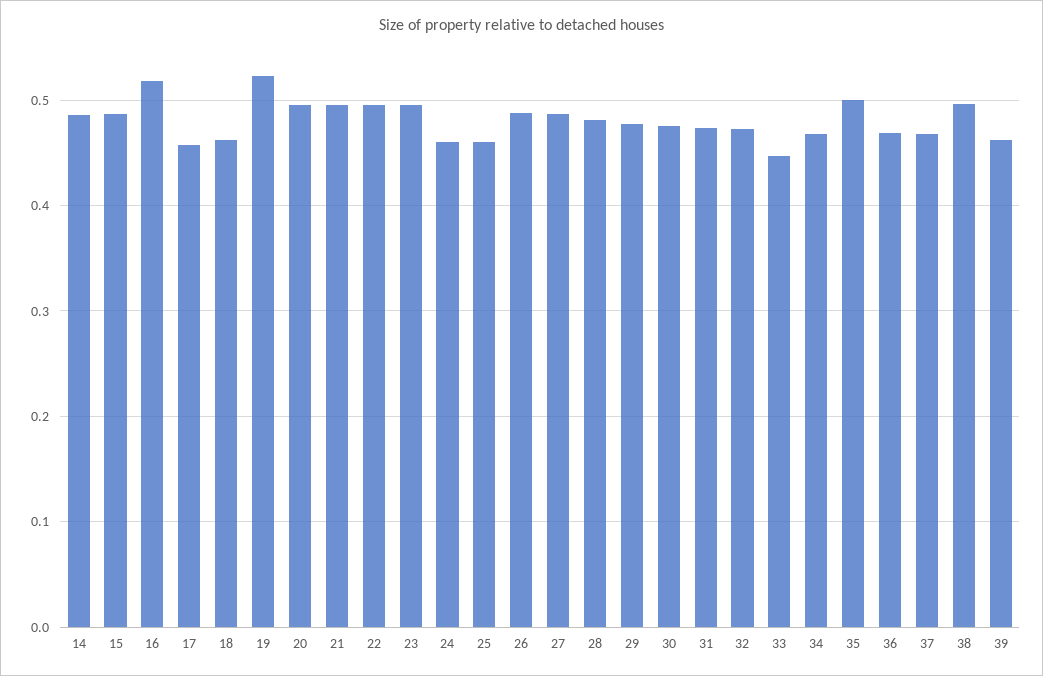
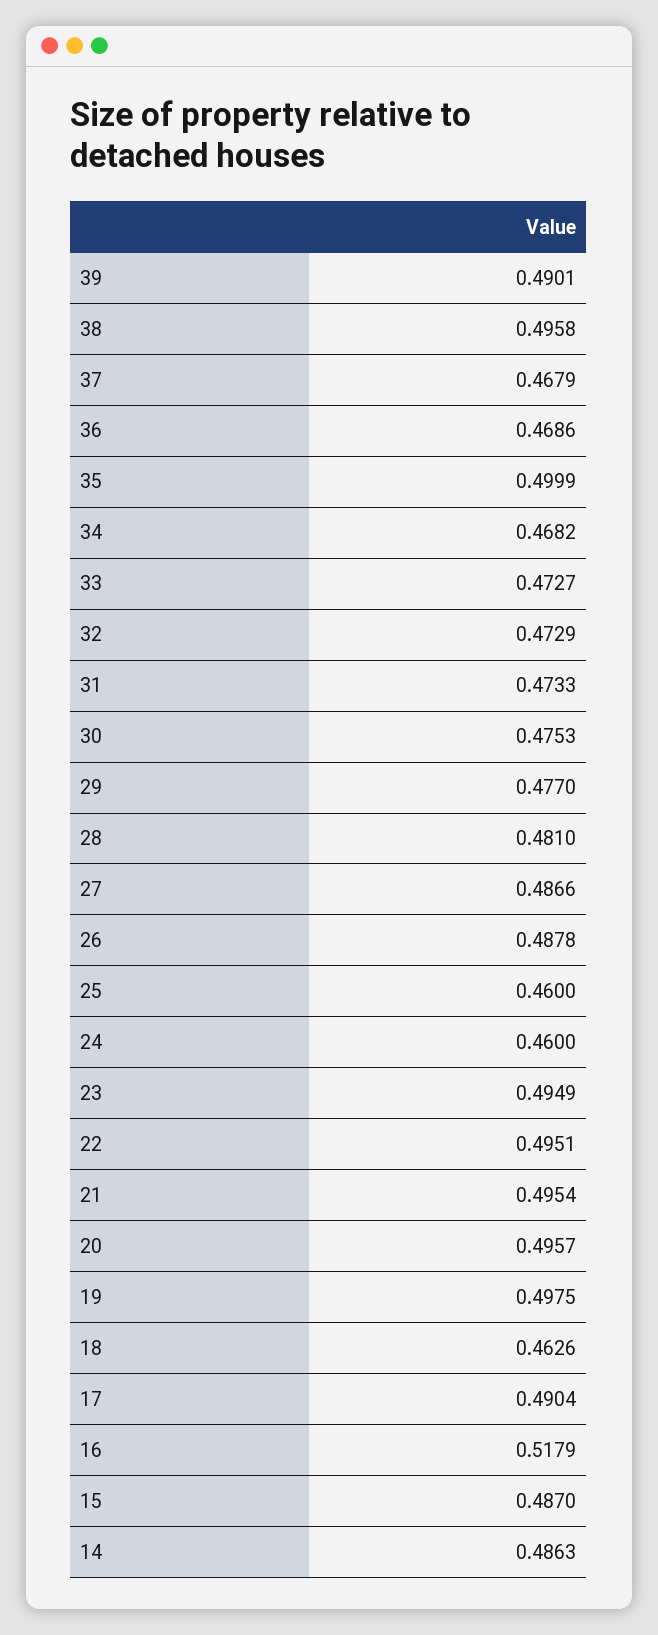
  {
    "14": 0.4863,
    "15": 0.487,
    "16": 0.5179,
-   "17": 0.46,
+   "17": 0.4904,
    "18": 0.4626,
-   "19": 0.52,
+   "19": 0.4975,
    "20": 0.4957,
    "21": 0.4954,
    "22": 0.4951,
    "23": 0.4949,
    "24": 0.46,
    "25": 0.46,
    "26": 0.4878,
    "27": 0.4866,
    "28": 0.481,
    "29": 0.477,
    "30": 0.4753,
    "31": 0.4733,
    "32": 0.4729,
-   "33": 0.45,
+   "33": 0.4727,
    "34": 0.4682,
    "35": 0.4999,
    "36": 0.4686,
    "37": 0.4679,
    "38": 0.4958,
-   "39": 0.46
+   "39": 0.4901
  }

